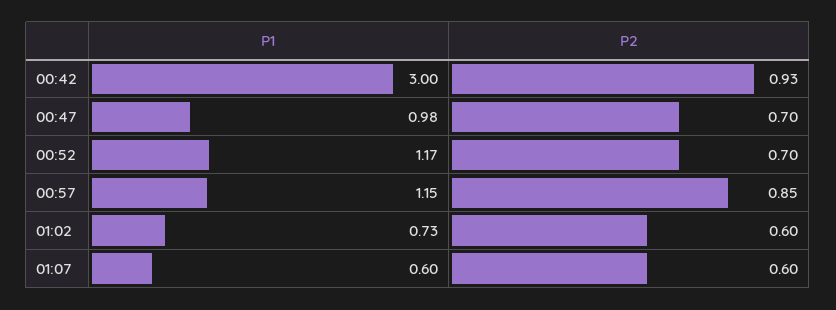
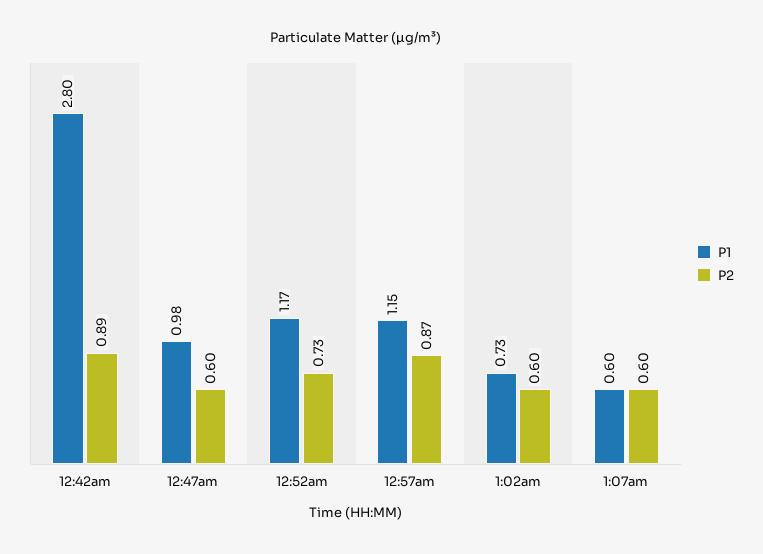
  {
    "P1": {
-     "00:42": 3,
+     "00:42": 2.8,
      "00:47": 0.98,
      "00:52": 1.17,
      "00:57": 1.15,
      "01:02": 0.73,
      "01:07": 0.6
    },
    "P2": {
-     "00:42": 0.93,
+     "00:42": 0.89,
-     "00:47": 0.7,
+     "00:47": 0.6,
-     "00:52": 0.7,
+     "00:52": 0.73,
-     "00:57": 0.85,
+     "00:57": 0.87,
      "01:02": 0.6,
      "01:07": 0.6
    }
  }

